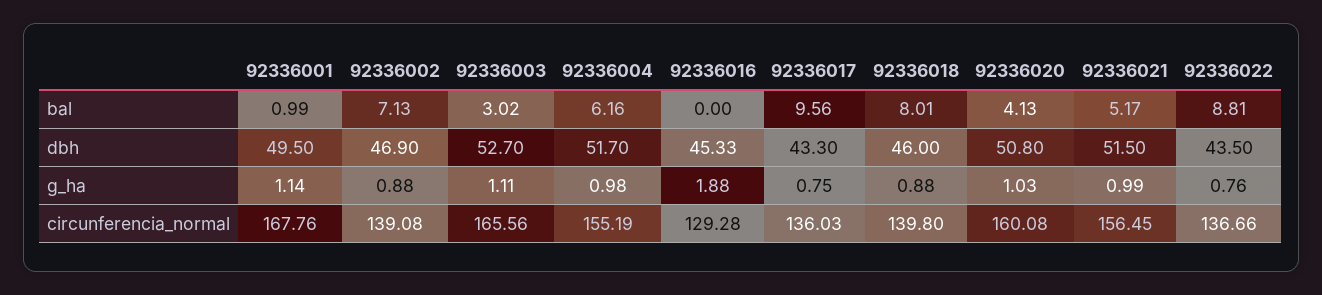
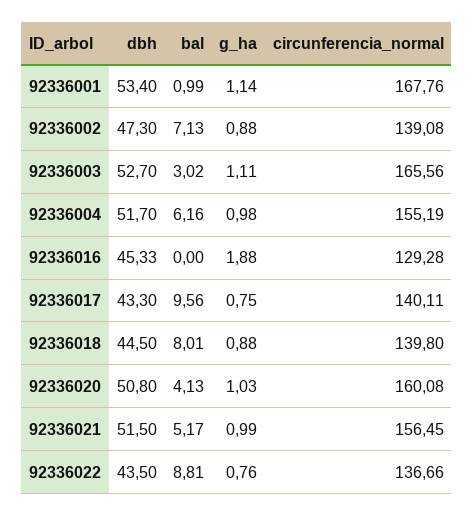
  {
    "92336001": {
      "bal": 0.99,
-     "dbh": 49.5,
+     "dbh": 53.4,
      "g_ha": 1.14,
      "circunferencia_normal": 167.76
    },
    "92336002": {
      "bal": 7.13,
-     "dbh": 46.9,
+     "dbh": 47.3,
      "g_ha": 0.88,
      "circunferencia_normal": 139.08
    },
    "92336003": {
      "bal": 3.02,
      "dbh": 52.7,
      "g_ha": 1.11,
      "circunferencia_normal": 165.56
    },
    "92336004": {
      "bal": 6.16,
      "dbh": 51.7,
      "g_ha": 0.98,
      "circunferencia_normal": 155.19
    },
    "92336016": {
      "bal": 0,
      "dbh": 45.33,
      "g_ha": 1.88,
      "circunferencia_normal": 129.28
    },
    "92336017": {
      "bal": 9.56,
      "dbh": 43.3,
      "g_ha": 0.75,
-     "circunferencia_normal": 136.03
+     "circunferencia_normal": 140.11
    },
    "92336018": {
      "bal": 8.01,
-     "dbh": 46,
+     "dbh": 44.5,
      "g_ha": 0.88,
      "circunferencia_normal": 139.8
    },
    "92336020": {
      "bal": 4.13,
      "dbh": 50.8,
      "g_ha": 1.03,
      "circunferencia_normal": 160.08
    },
    "92336021": {
      "bal": 5.17,
      "dbh": 51.5,
      "g_ha": 0.99,
      "circunferencia_normal": 156.45
    },
    "92336022": {
      "bal": 8.81,
      "dbh": 43.5,
      "g_ha": 0.76,
      "circunferencia_normal": 136.66
    }
  }

